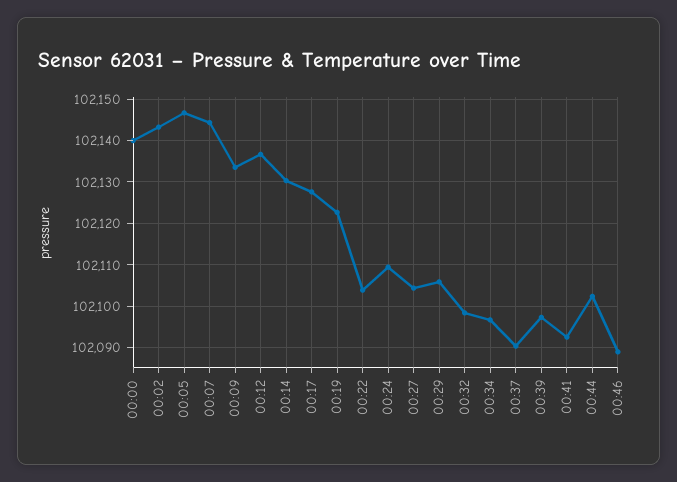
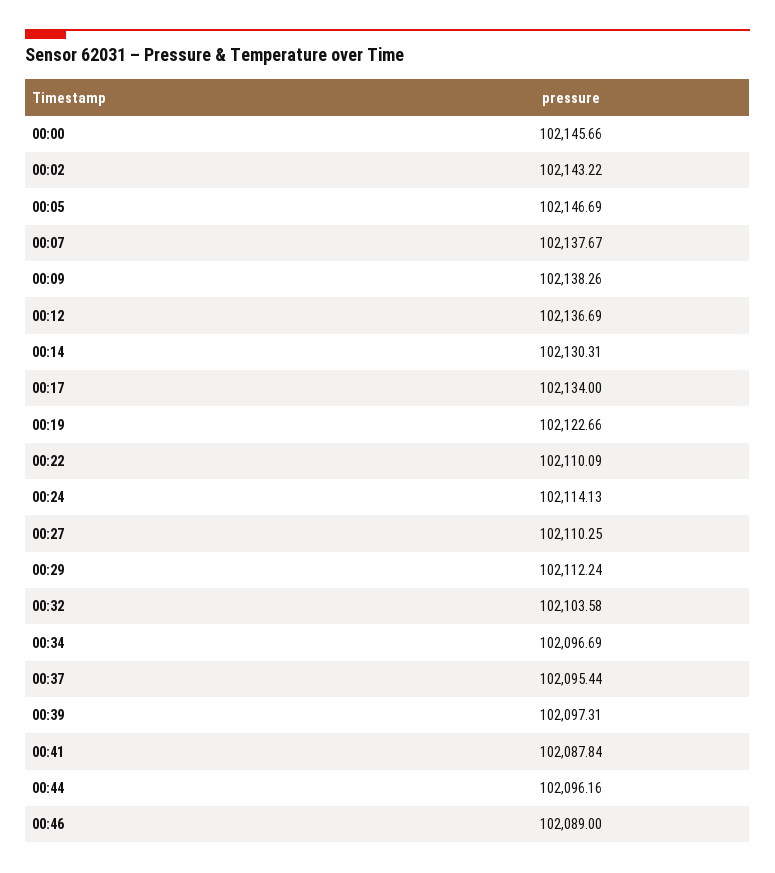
  {
-   "00:00": 102140,
+   "00:00": 102145.66,
    "00:02": 102143.22,
    "00:05": 102146.69,
-   "00:07": 102144,
+   "00:07": 102137.67,
-   "00:09": 102134,
+   "00:09": 102138.26,
    "00:12": 102136.69,
    "00:14": 102130.31,
-   "00:17": 102128,
+   "00:17": 102134,
    "00:19": 102122.66,
-   "00:22": 102104,
+   "00:22": 102110.09,
-   "00:24": 102110,
+   "00:24": 102114.13,
-   "00:27": 102104,
+   "00:27": 102110.25,
-   "00:29": 102106,
+   "00:29": 102112.24,
-   "00:32": 102098,
+   "00:32": 102103.58,
    "00:34": 102096.69,
-   "00:37": 102090,
+   "00:37": 102095.44,
    "00:39": 102097.31,
-   "00:41": 102092,
+   "00:41": 102087.84,
-   "00:44": 102102,
+   "00:44": 102096.16,
    "00:46": 102089
  }

